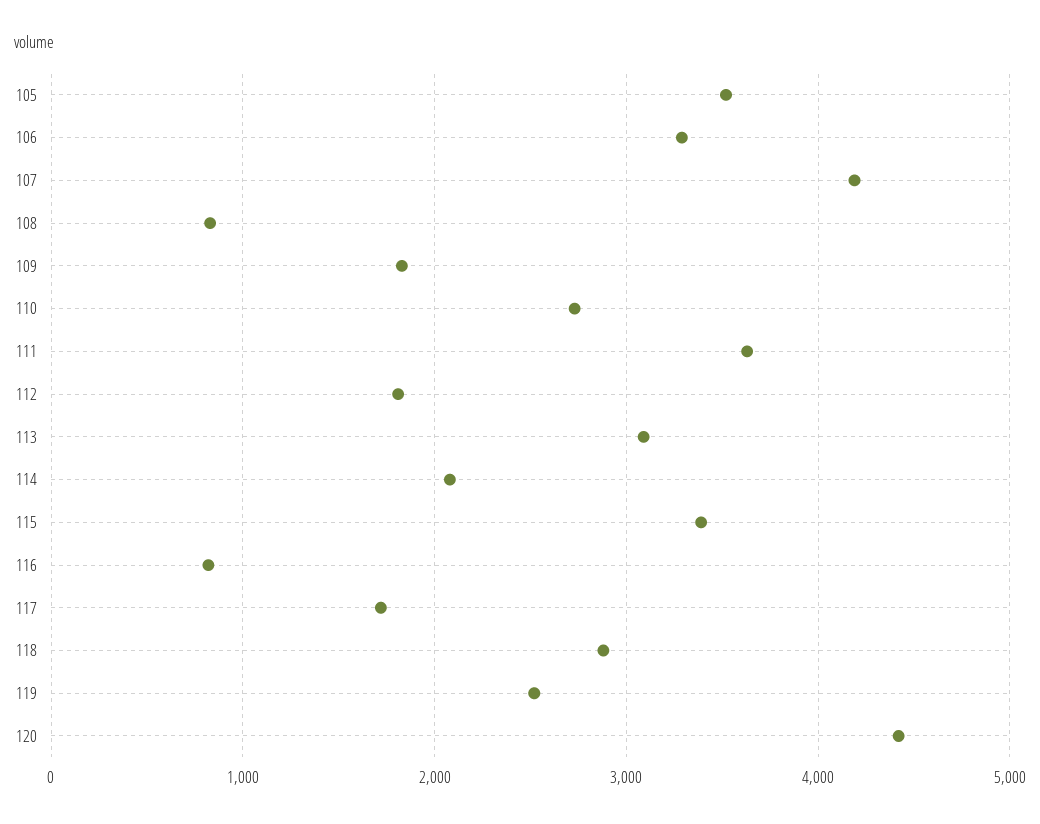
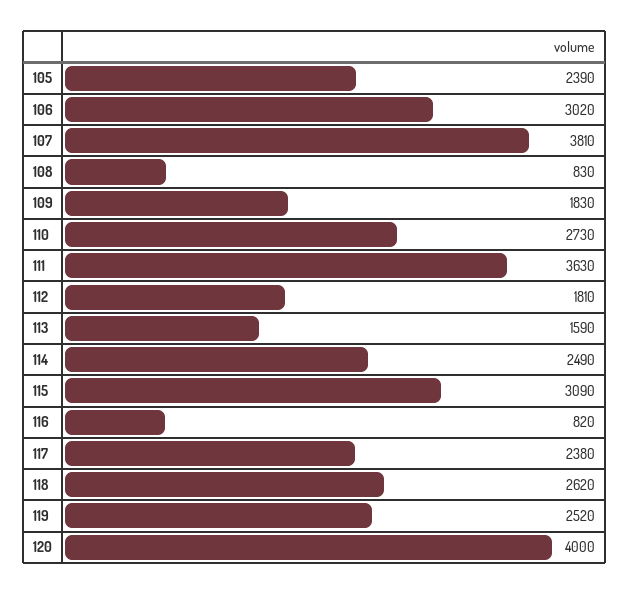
  {
-   "105": 3500,
+   "105": 2390,
-   "106": 3300,
+   "106": 3020,
-   "107": 4200,
+   "107": 3810,
    "108": 830,
    "109": 1830,
    "110": 2730,
    "111": 3630,
    "112": 1810,
-   "113": 3100,
+   "113": 1590,
-   "114": 2100,
+   "114": 2490,
-   "115": 3400,
+   "115": 3090,
    "116": 820,
-   "117": 1700,
+   "117": 2380,
-   "118": 2900,
+   "118": 2620,
    "119": 2520,
-   "120": 4400
+   "120": 4000
  }

